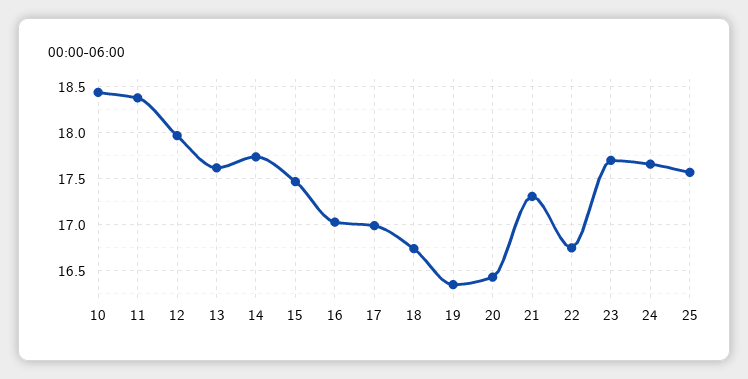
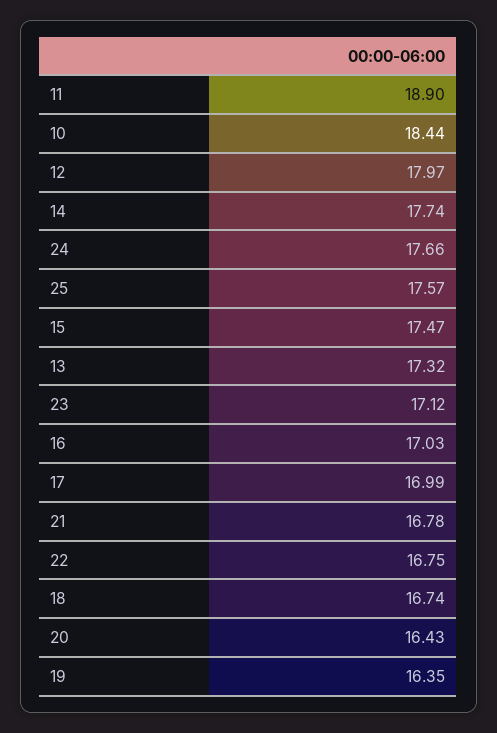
  {
    "10": 18.44,
-   "11": 18.4,
+   "11": 18.9,
    "12": 17.97,
-   "13": 17.6,
+   "13": 17.32,
    "14": 17.74,
    "15": 17.47,
    "16": 17.03,
    "17": 16.99,
    "18": 16.74,
    "19": 16.35,
    "20": 16.43,
-   "21": 17.3,
+   "21": 16.78,
    "22": 16.75,
-   "23": 17.7,
+   "23": 17.12,
    "24": 17.66,
    "25": 17.57
  }

